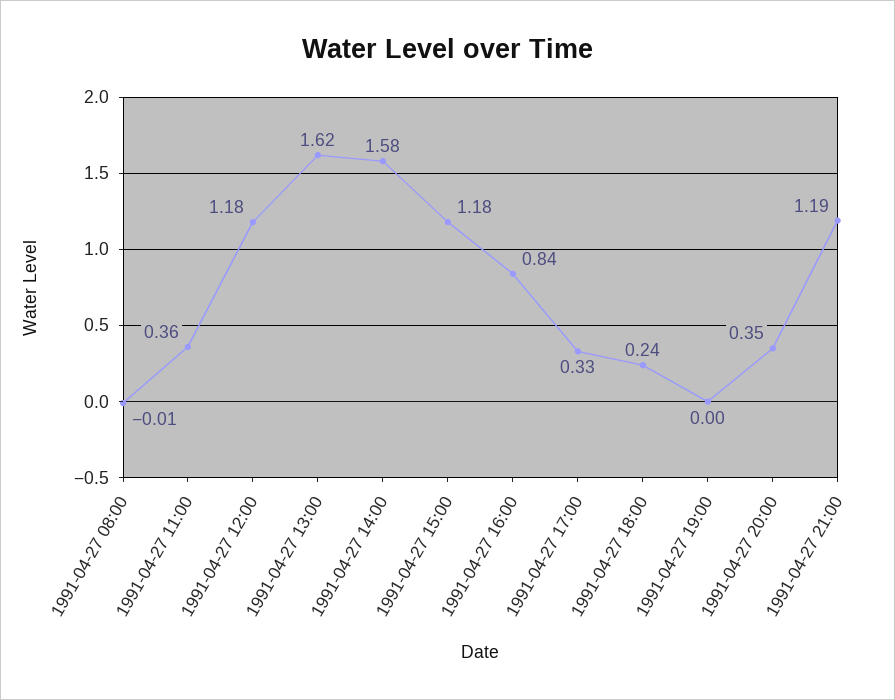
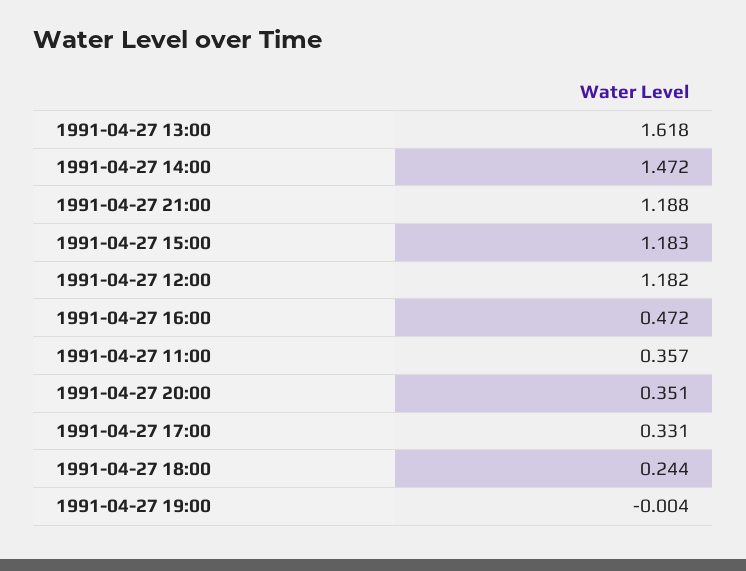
  {
-   "1991-04-27 08:00": -0.01,
    "1991-04-27 11:00": 0.357,
    "1991-04-27 12:00": 1.182,
    "1991-04-27 13:00": 1.618,
-   "1991-04-27 14:00": 1.58,
+   "1991-04-27 14:00": 1.472,
    "1991-04-27 15:00": 1.183,
-   "1991-04-27 16:00": 0.84,
+   "1991-04-27 16:00": 0.472,
    "1991-04-27 17:00": 0.331,
    "1991-04-27 18:00": 0.244,
    "1991-04-27 19:00": -0.004,
    "1991-04-27 20:00": 0.351,
    "1991-04-27 21:00": 1.188
  }

